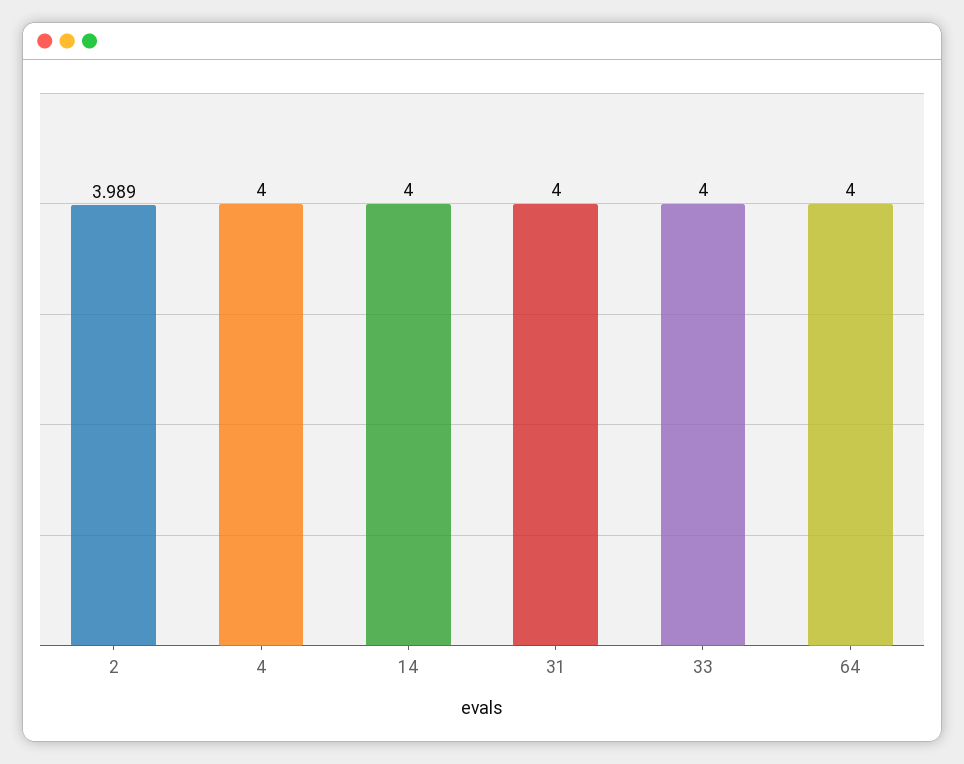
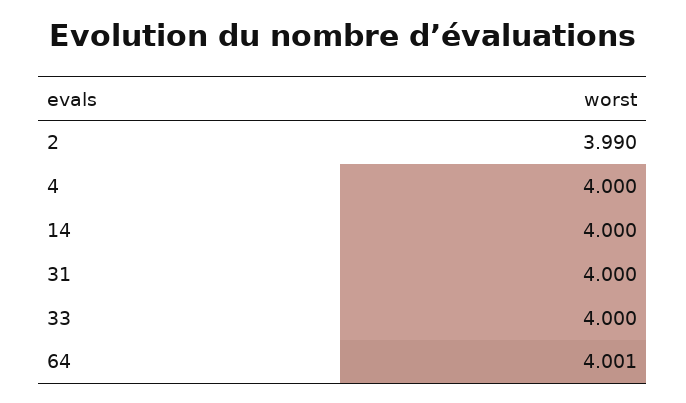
  {
-   "2": 3.989,
+   "2": 3.99,
    "4": 4,
    "14": 4,
    "31": 4,
    "33": 4,
-   "64": 4
+   "64": 4.001
  }

